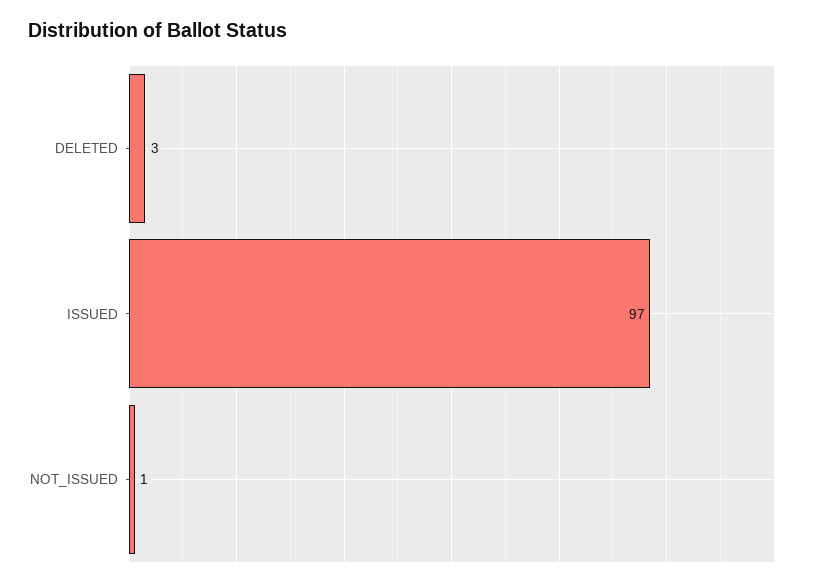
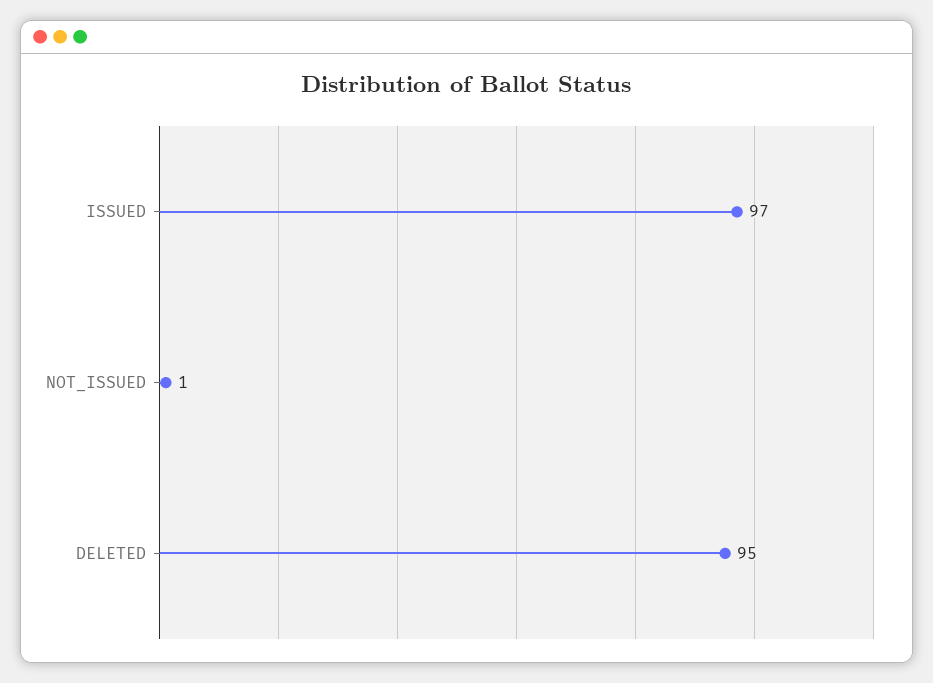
  {
-   "DELETED": 3,
+   "DELETED": 95,
    "ISSUED": 97,
    "NOT_ISSUED": 1
  }

